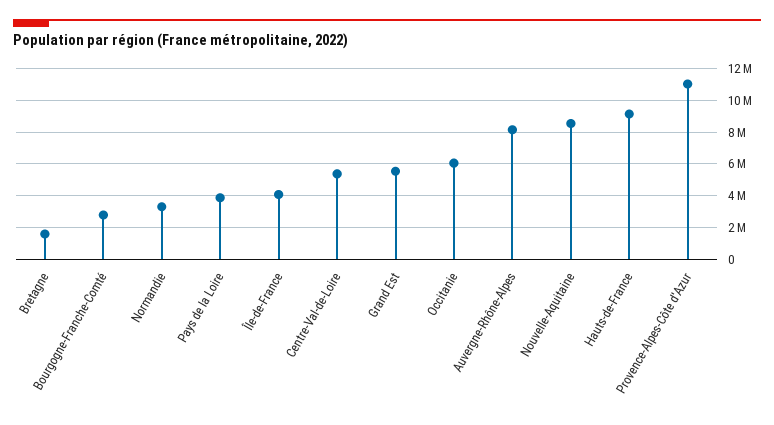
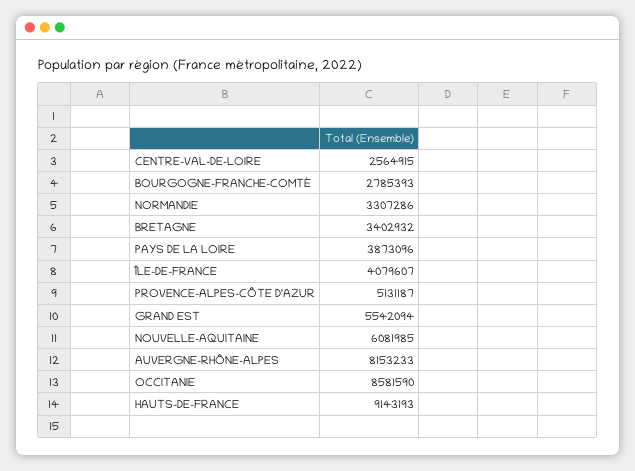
  {
-   "Bretagne": 1500000,
+   "Bretagne": 3402932,
    "Bourgogne-Franche-Comté": 2785393,
    "Normandie": 3307286,
    "Pays de la Loire": 3873096,
    "Île-de-France": 4079607,
-   "Centre-Val-de-Loire": 5500000,
+   "Centre-Val-de-Loire": 2564915,
    "Grand Est": 5542094,
-   "Occitanie": 6000000,
+   "Occitanie": 8581590,
    "Auvergne-Rhône-Alpes": 8153233,
-   "Nouvelle-Aquitaine": 8500000,
+   "Nouvelle-Aquitaine": 6081985,
    "Hauts-de-France": 9143193,
-   "Provence-Alpes-Côte d'Azur": 11000000
+   "Provence-Alpes-Côte d'Azur": 5131187
  }

